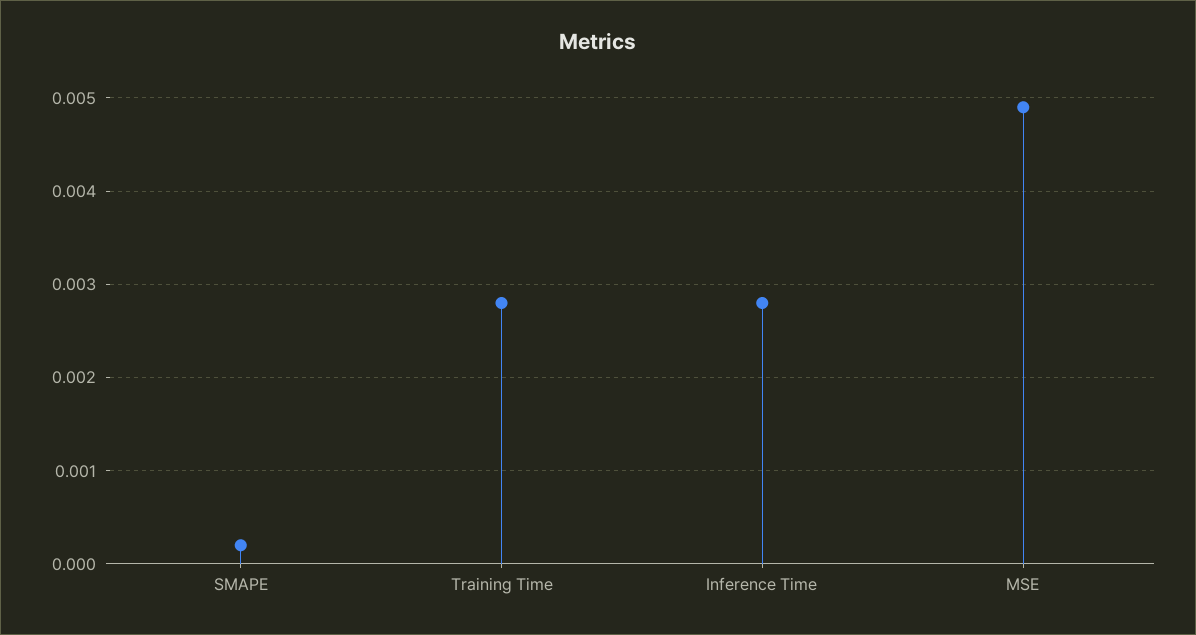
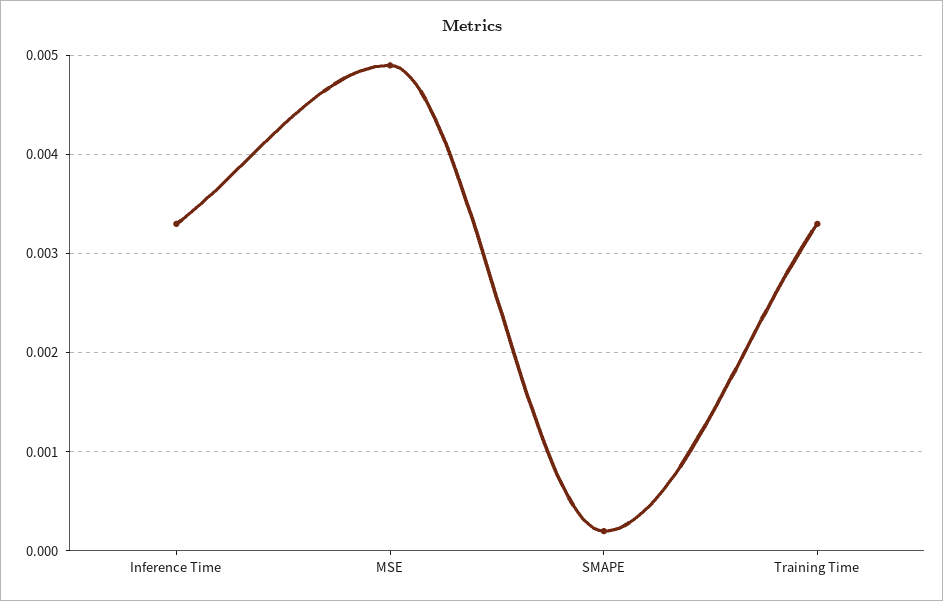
  {
    "SMAPE": 0.0002,
-   "Training Time": 0.0028,
+   "Training Time": 0.0033,
-   "Inference Time": 0.0028,
+   "Inference Time": 0.0033,
    "MSE": 0.0049
  }

